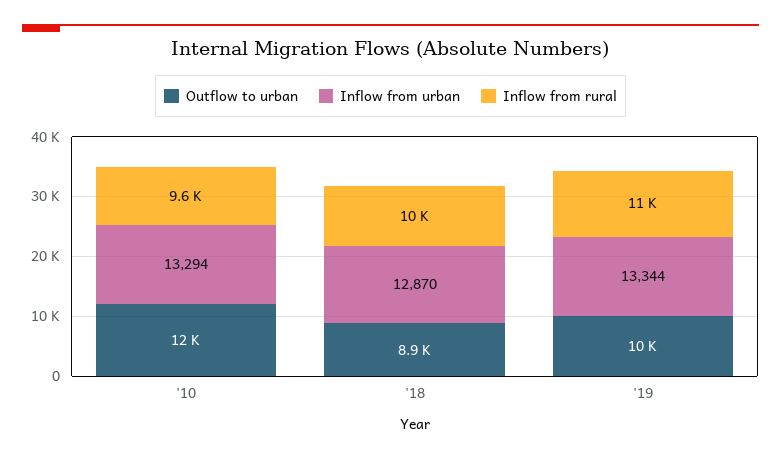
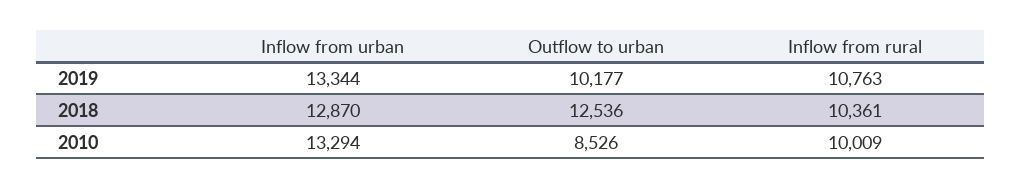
  {
    "Outflow to urban": {
-     "'10": 12000,
+     "'10": 8526,
-     "'18": 8900,
+     "'18": 12536,
      "'19": 10177
    },
    "Inflow from urban": {
      "'10": 13294,
      "'18": 12870,
      "'19": 13344
    },
    "Inflow from rural": {
-     "'10": 9600,
+     "'10": 10009,
      "'18": 10361,
      "'19": 10763
    }
  }

